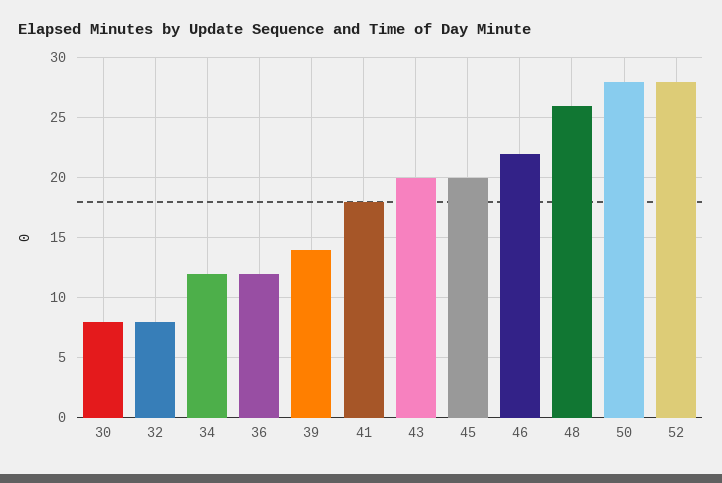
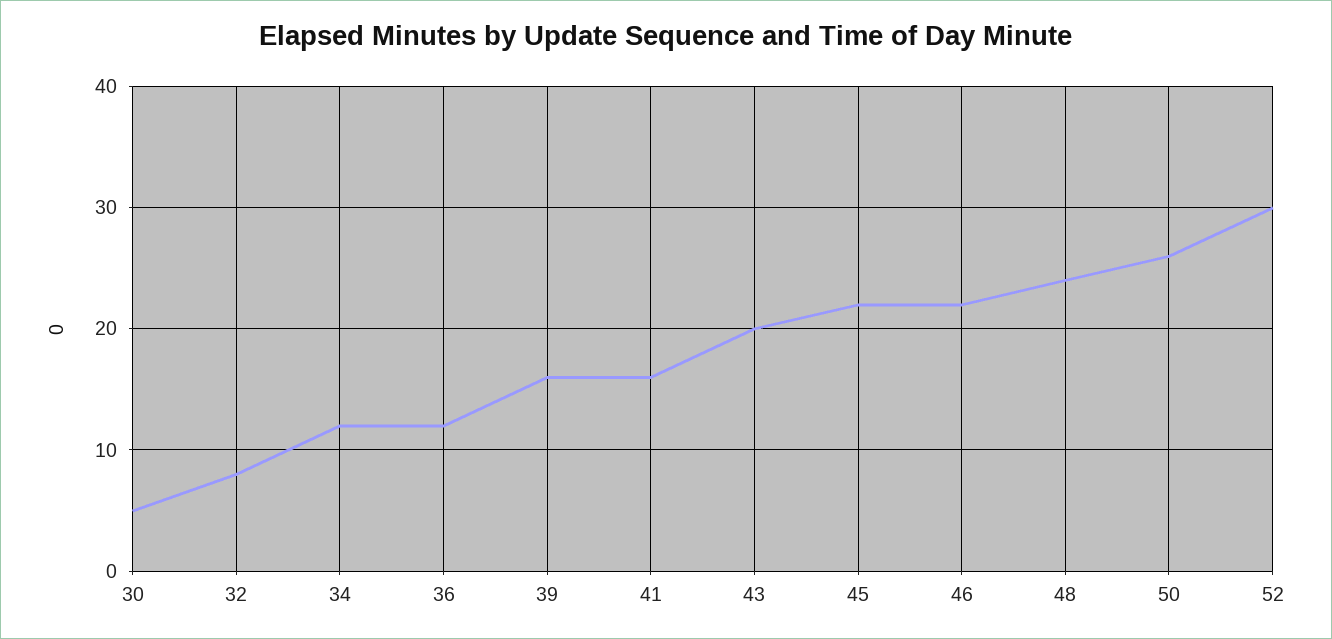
  {
-   "30": 8,
+   "30": 5,
    "32": 8,
    "34": 12,
    "36": 12,
-   "39": 14,
+   "39": 16,
-   "41": 18,
+   "41": 16,
    "43": 20,
-   "45": 20,
+   "45": 22,
    "46": 22,
-   "48": 26,
+   "48": 24,
-   "50": 28,
+   "50": 26,
-   "52": 28
+   "52": 30
  }

